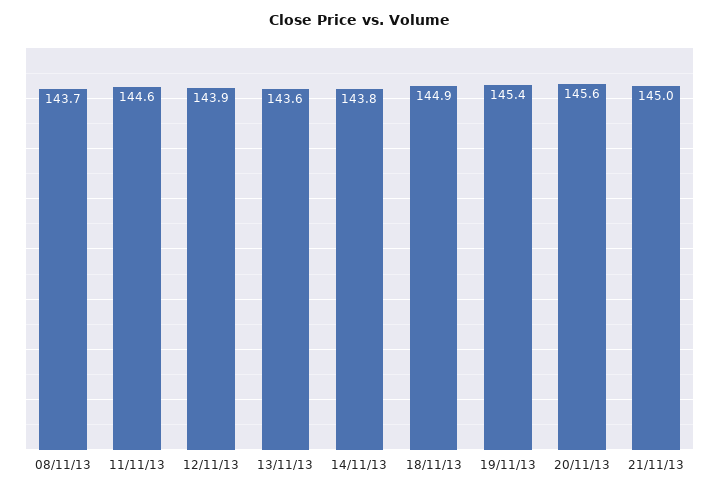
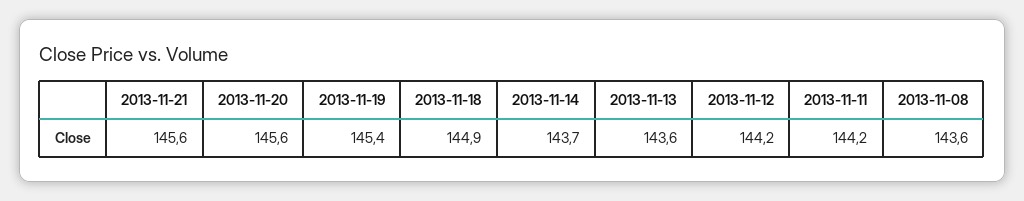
  {
-   "08/11/13": 143.7,
+   "08/11/13": 143.6,
-   "11/11/13": 144.6,
+   "11/11/13": 144.2,
-   "12/11/13": 143.9,
+   "12/11/13": 144.2,
    "13/11/13": 143.6,
-   "14/11/13": 143.8,
+   "14/11/13": 143.7,
    "18/11/13": 144.9,
    "19/11/13": 145.4,
    "20/11/13": 145.6,
-   "21/11/13": 145
+   "21/11/13": 145.6
  }

